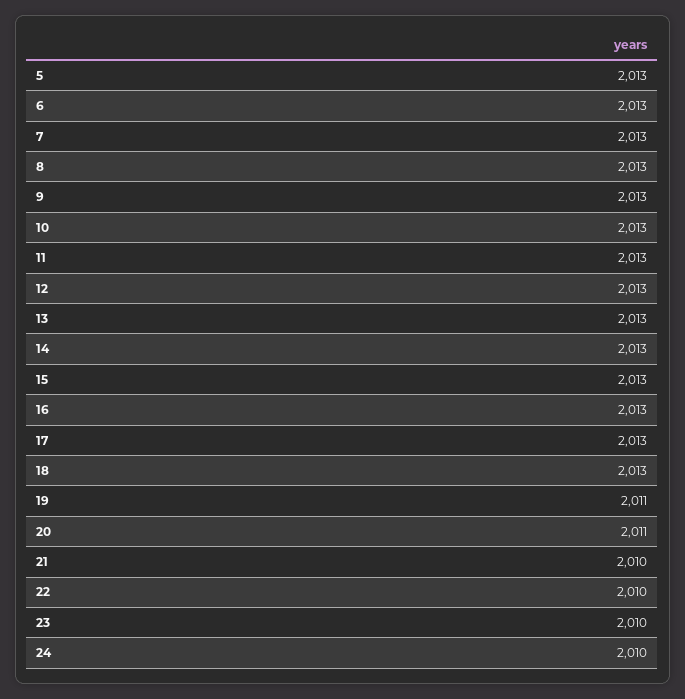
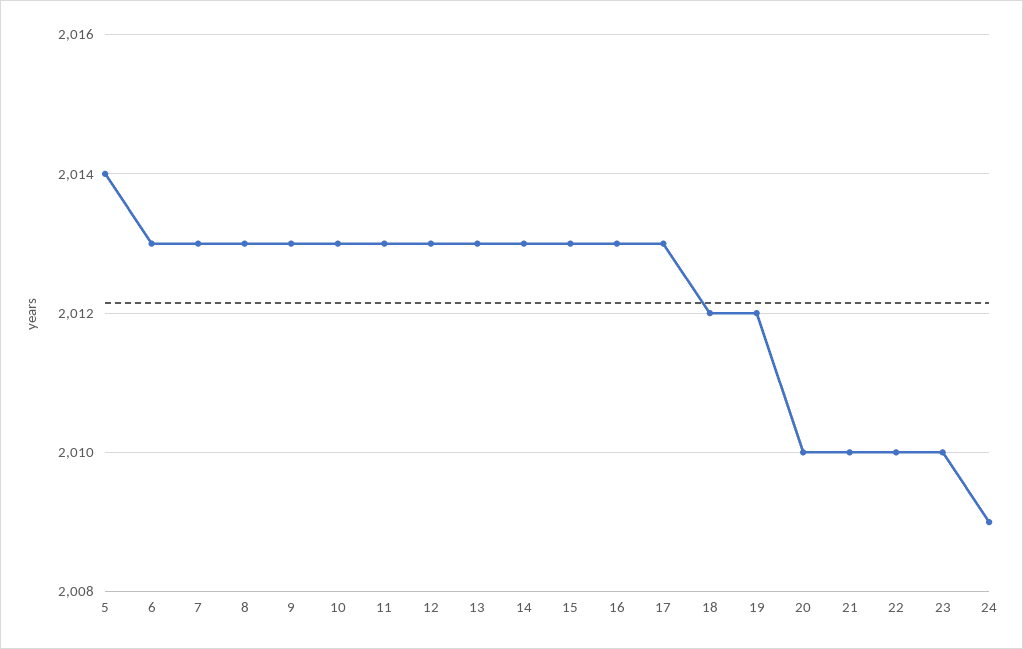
  {
-   "5": 2013,
+   "5": 2014,
    "6": 2013,
    "7": 2013,
    "8": 2013,
    "9": 2013,
    "10": 2013,
    "11": 2013,
    "12": 2013,
    "13": 2013,
    "14": 2013,
    "15": 2013,
    "16": 2013,
    "17": 2013,
-   "18": 2013,
+   "18": 2012,
-   "19": 2011,
+   "19": 2012,
-   "20": 2011,
+   "20": 2010,
    "21": 2010,
    "22": 2010,
    "23": 2010,
-   "24": 2010
+   "24": 2009
  }

